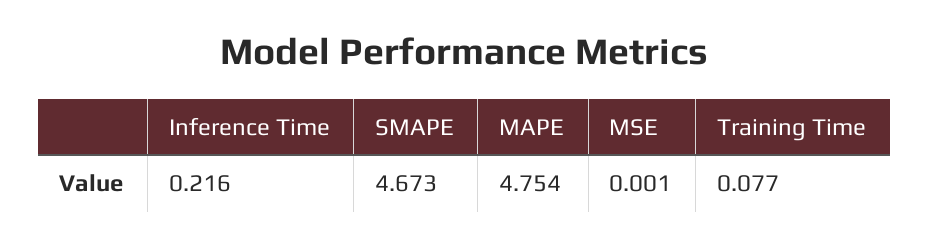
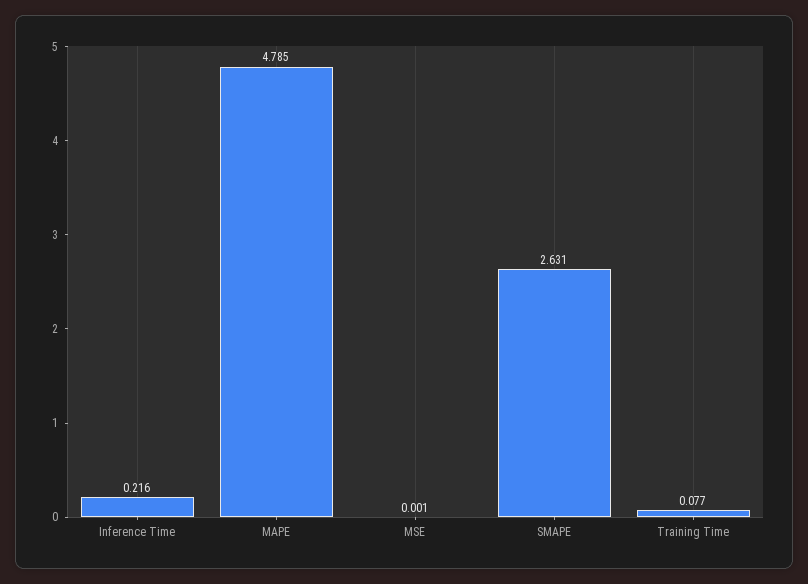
  {
    "Inference Time": 0.216,
-   "SMAPE": 4.673,
+   "SMAPE": 2.631,
-   "MAPE": 4.754,
+   "MAPE": 4.785,
    "MSE": 0.001,
    "Training Time": 0.077
  }

